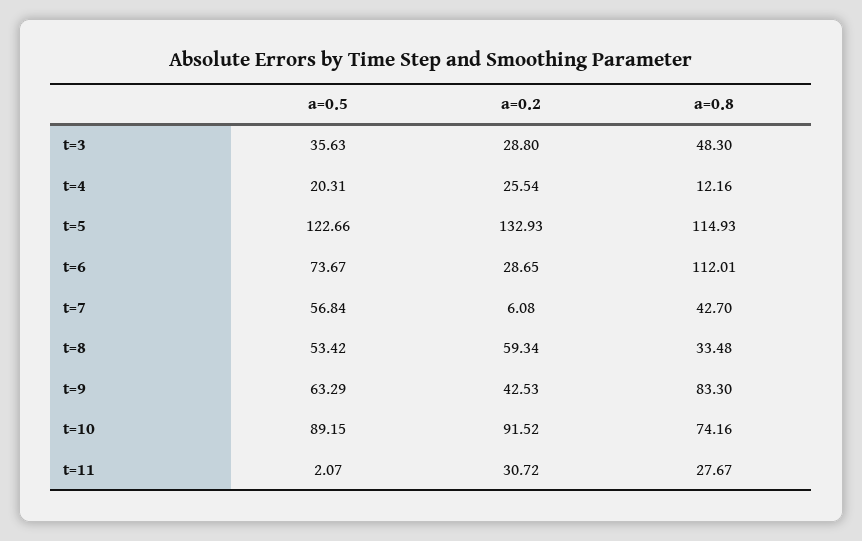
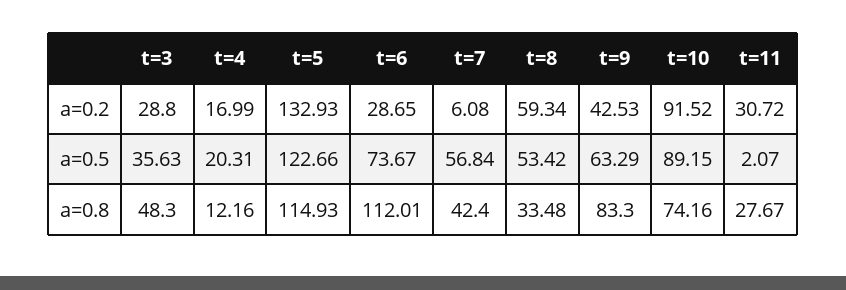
  {
    "a=0.5": {
      "t=3": 35.63,
      "t=4": 20.31,
      "t=5": 122.66,
      "t=6": 73.67,
      "t=7": 56.84,
      "t=8": 53.42,
      "t=9": 63.29,
      "t=10": 89.15,
      "t=11": 2.07
    },
    "a=0.2": {
      "t=3": 28.8,
-     "t=4": 25.54,
+     "t=4": 16.99,
      "t=5": 132.93,
      "t=6": 28.65,
      "t=7": 6.08,
      "t=8": 59.34,
      "t=9": 42.53,
      "t=10": 91.52,
      "t=11": 30.72
    },
    "a=0.8": {
      "t=3": 48.3,
      "t=4": 12.16,
      "t=5": 114.93,
      "t=6": 112.01,
-     "t=7": 42.7,
+     "t=7": 42.4,
      "t=8": 33.48,
      "t=9": 83.3,
      "t=10": 74.16,
      "t=11": 27.67
    }
  }

